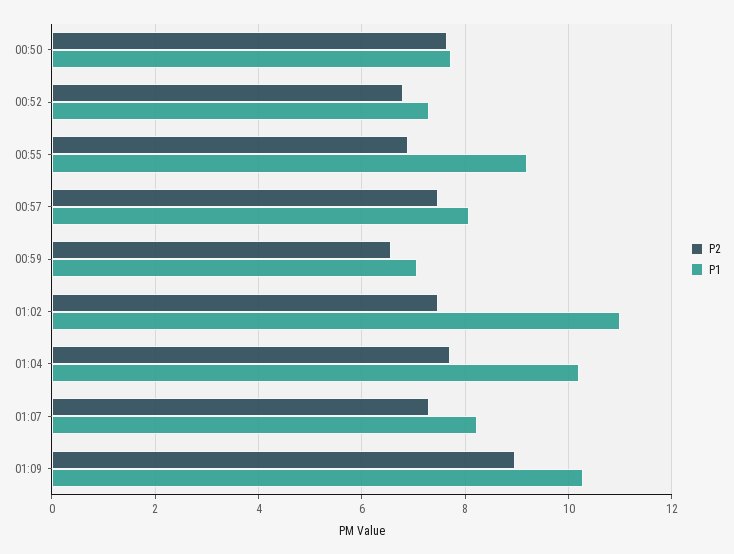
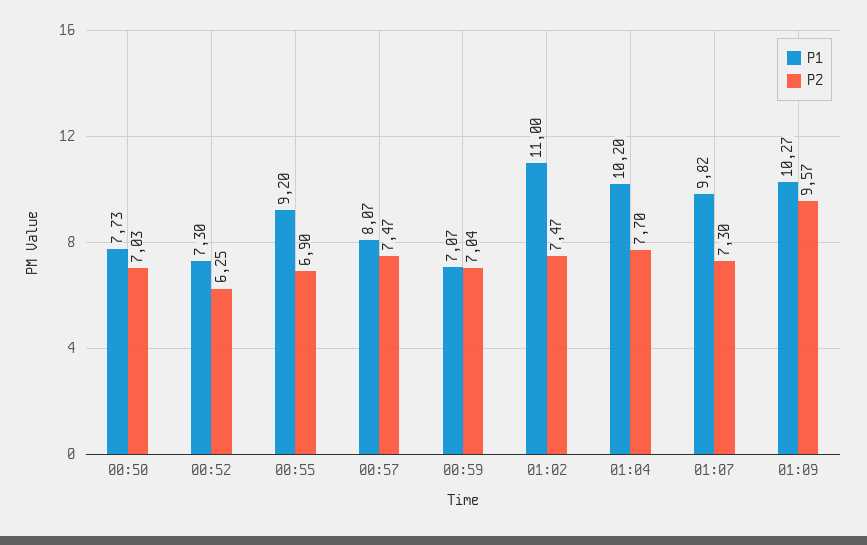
  {
    "P2": {
-     "00:50": 7.6,
+     "00:50": 7.03,
-     "00:52": 6.8,
+     "00:52": 6.25,
      "00:55": 6.9,
      "00:57": 7.47,
-     "00:59": 6.6,
+     "00:59": 7.04,
      "01:02": 7.47,
      "01:04": 7.7,
      "01:07": 7.3,
-     "01:09": 9
+     "01:09": 9.57
    },
    "P1": {
      "00:50": 7.73,
      "00:52": 7.3,
      "00:55": 9.2,
      "00:57": 8.07,
      "00:59": 7.07,
      "01:02": 11,
      "01:04": 10.2,
-     "01:07": 8.2,
+     "01:07": 9.82,
      "01:09": 10.27
    }
  }

